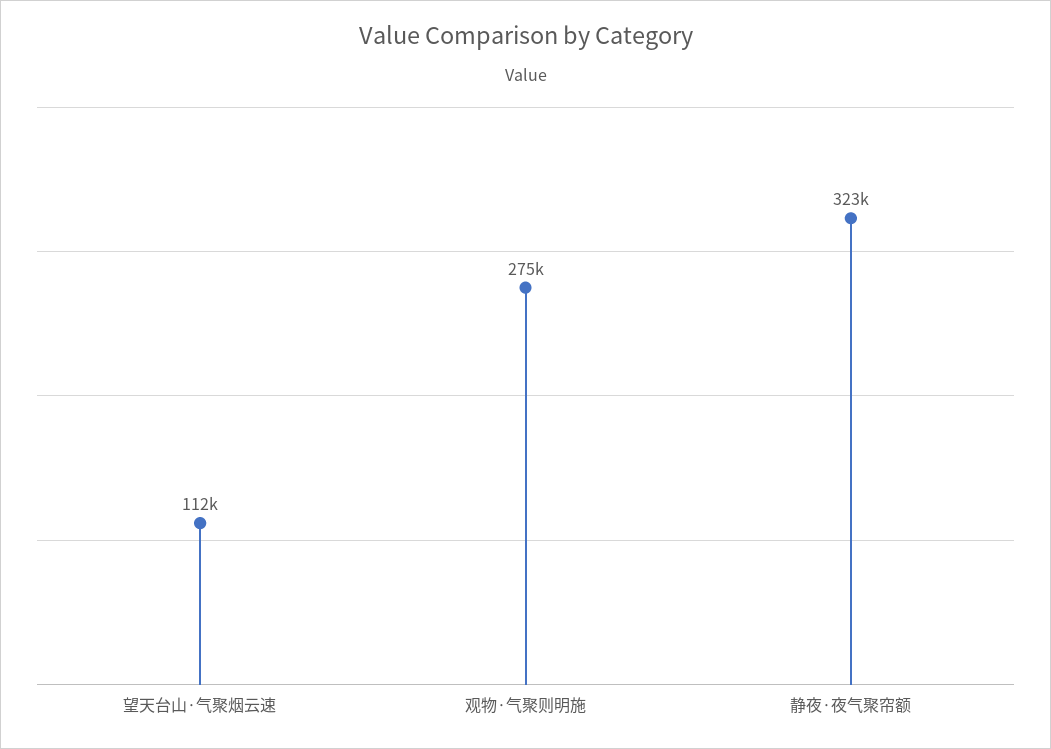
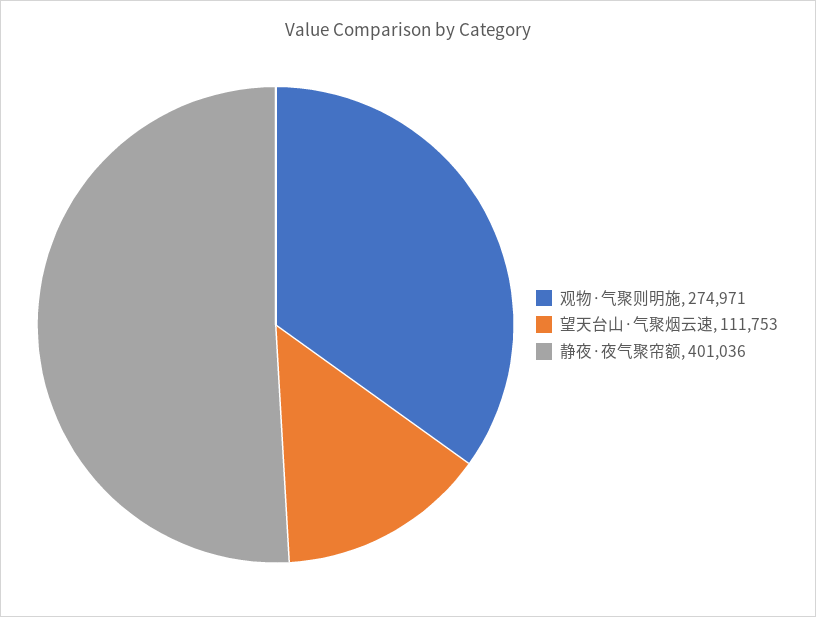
  {
    "望天台山·气聚烟云速": 111753,
    "观物·气聚则明施": 274971,
-   "静夜·夜气聚帘额": 323000
+   "静夜·夜气聚帘额": 401036
  }

